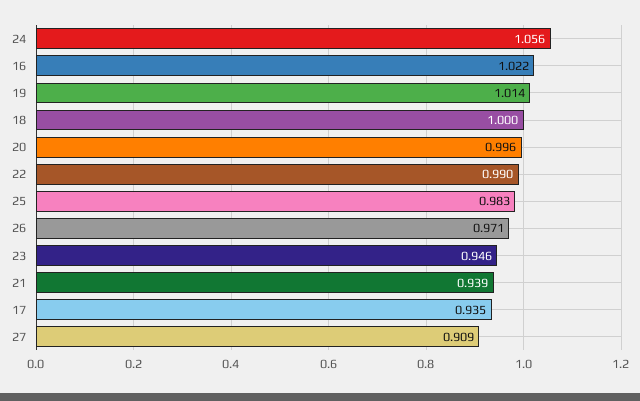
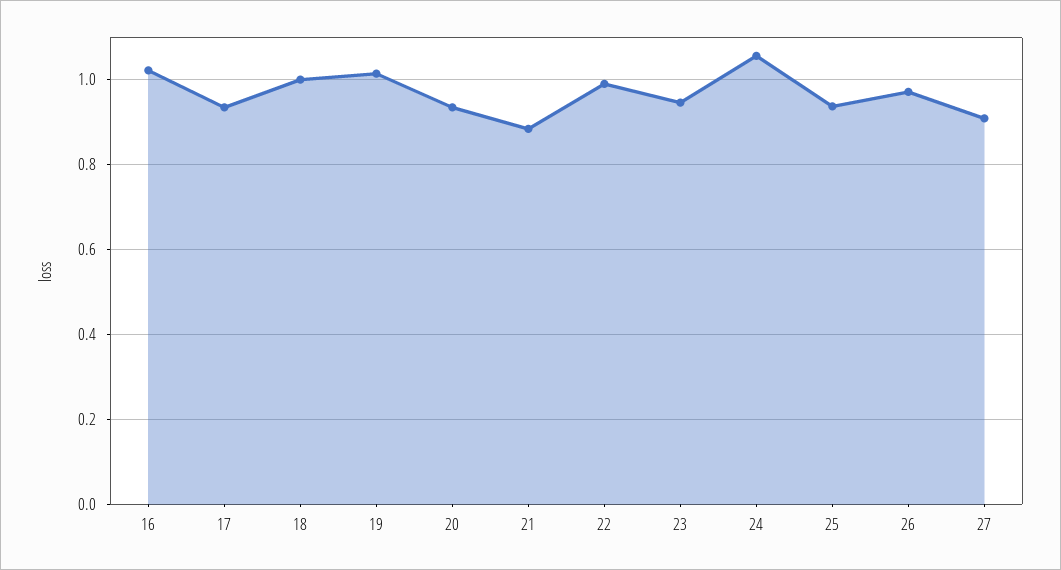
  {
    "24": 1.056,
    "16": 1.022,
    "19": 1.014,
    "18": 1,
-   "20": 0.996,
+   "20": 0.94,
    "22": 0.99,
-   "25": 0.983,
+   "25": 0.94,
    "26": 0.971,
    "23": 0.946,
-   "21": 0.939,
+   "21": 0.88,
    "17": 0.935,
    "27": 0.909
  }

